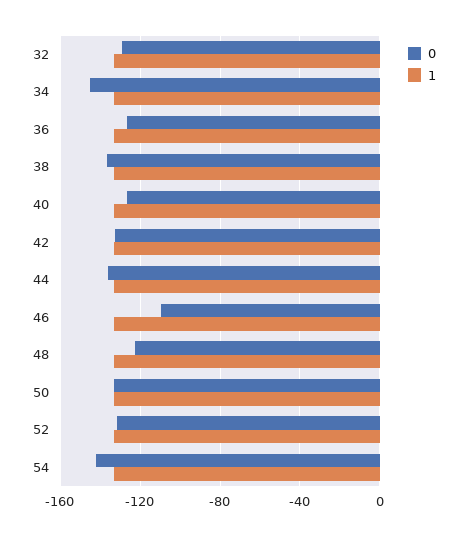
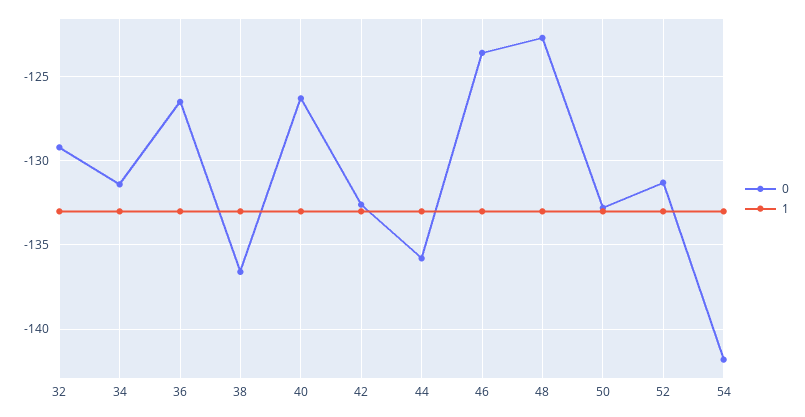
  {
    "0": {
      "32": -129,
-     "34": -145,
+     "34": -131.5,
      "36": -126.5,
      "38": -136.5,
      "40": -126.5,
      "42": -132.5,
      "44": -136,
-     "46": -110,
+     "46": -123.5,
      "48": -122.5,
      "50": -133,
      "52": -131.5,
      "54": -142
    },
    "1": {
      "32": -133,
      "34": -133,
      "36": -133,
      "38": -133,
      "40": -133,
      "42": -133,
      "44": -133,
      "46": -133,
      "48": -133,
      "50": -133,
      "52": -133,
      "54": -133
    }
  }

